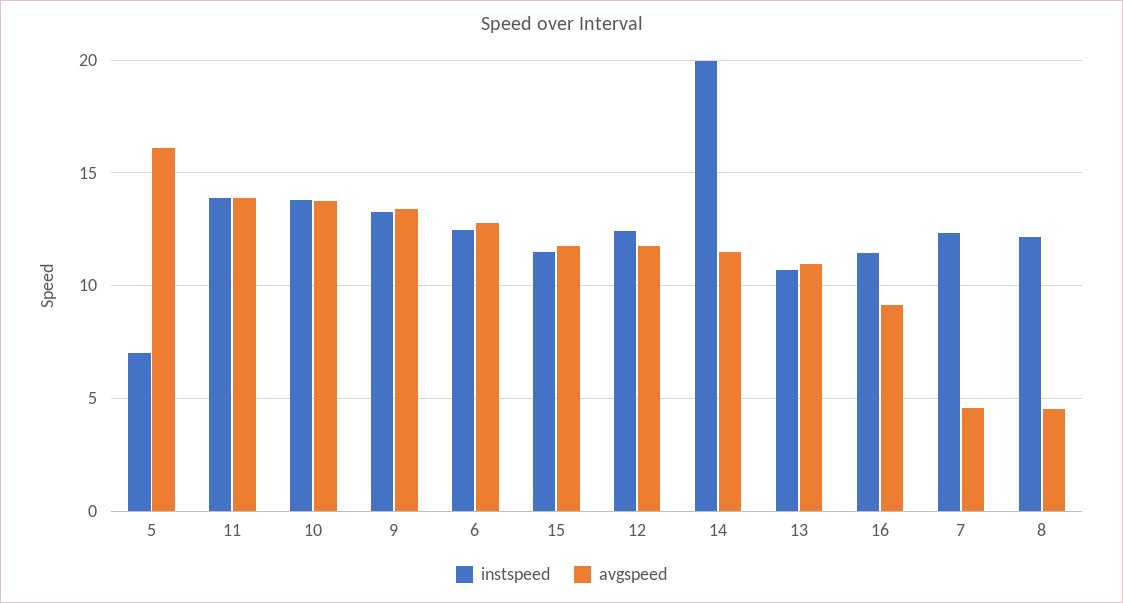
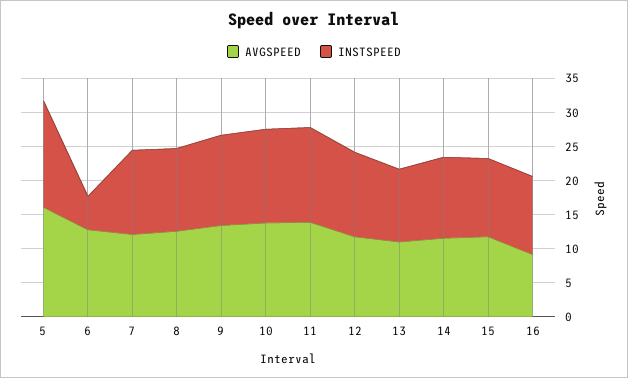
  {
    "instspeed": {
-     "5": 7,
+     "5": 15,
      "11": 14,
      "10": 14,
      "9": 13.5,
-     "6": 12.5,
+     "6": 5,
      "15": 11.5,
      "12": 12.5,
-     "14": 20,
+     "14": 12.5,
      "13": 10.5,
      "16": 11.5,
      "7": 12.5,
      "8": 12
    },
    "avgspeed": {
      "5": 16,
      "11": 14,
      "10": 14,
      "9": 13.5,
      "6": 13,
      "15": 12,
      "12": 11.5,
      "14": 11.5,
      "13": 11,
      "16": 9,
-     "7": 4.5,
+     "7": 12.5,
-     "8": 4.5
+     "8": 12.5
    }
  }

